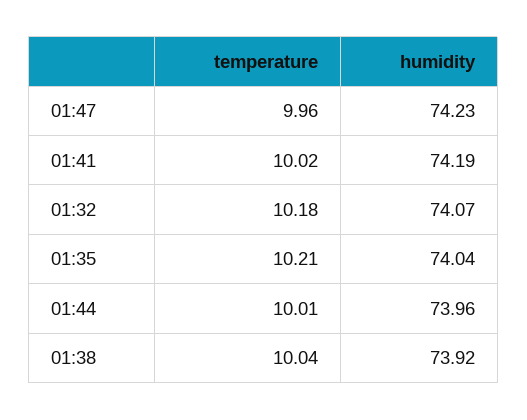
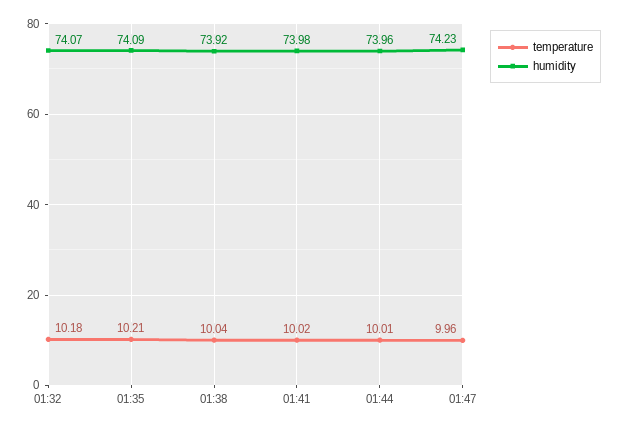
  {
    "temperature": {
      "01:47": 9.96,
      "01:41": 10.02,
      "01:32": 10.18,
      "01:35": 10.21,
      "01:44": 10.01,
      "01:38": 10.04
    },
    "humidity": {
      "01:47": 74.23,
-     "01:41": 74.19,
+     "01:41": 73.98,
      "01:32": 74.07,
-     "01:35": 74.04,
+     "01:35": 74.09,
      "01:44": 73.96,
      "01:38": 73.92
    }
  }

